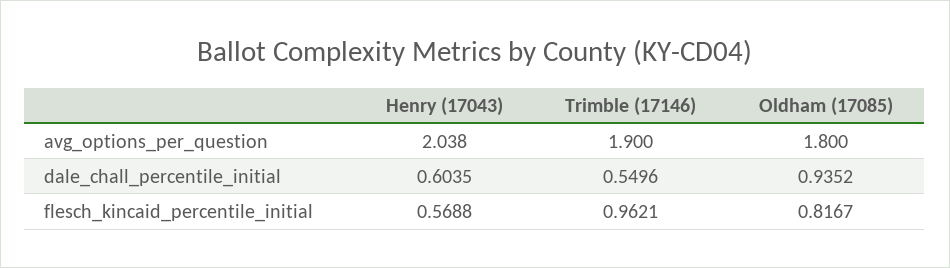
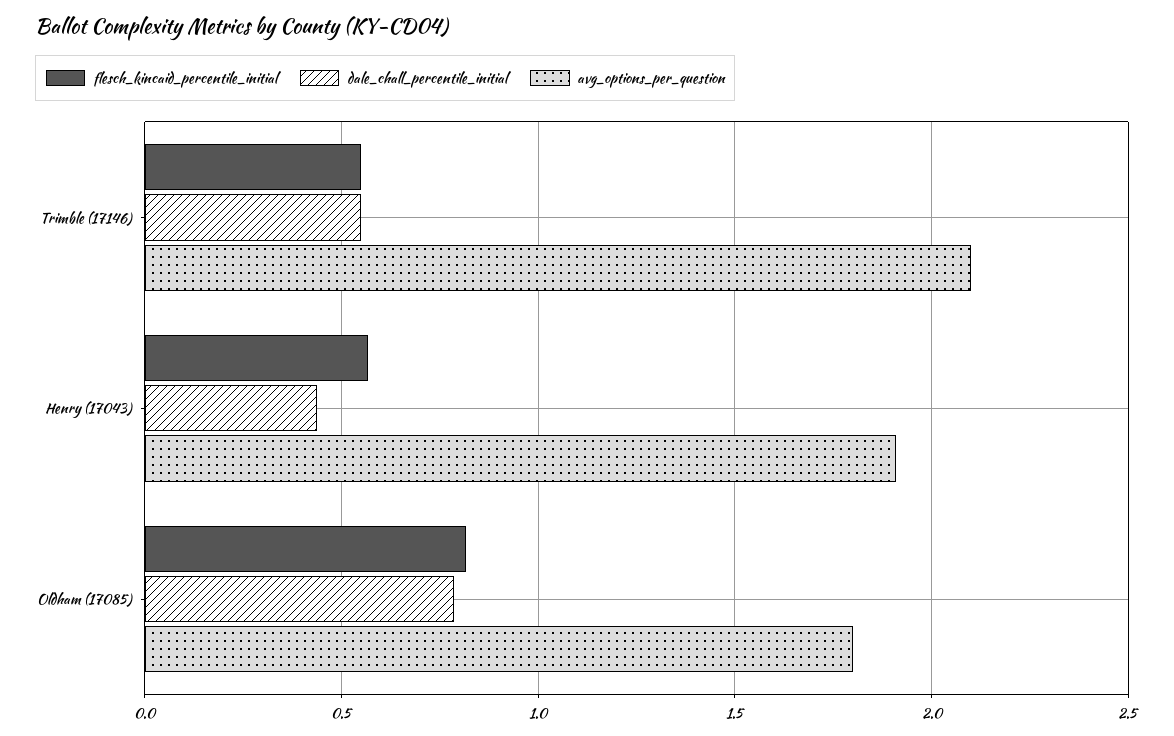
  {
    "avg_options_per_question": {
-     "Henry (17043)": 2.038,
+     "Henry (17043)": 1.9,
-     "Trimble (17146)": 1.9,
+     "Trimble (17146)": 2.1,
      "Oldham (17085)": 1.8
    },
    "dale_chall_percentile_initial": {
-     "Henry (17043)": 0.6035,
+     "Henry (17043)": 0.45,
      "Trimble (17146)": 0.5496,
-     "Oldham (17085)": 0.9352
+     "Oldham (17085)": 0.8
    },
    "flesch_kincaid_percentile_initial": {
      "Henry (17043)": 0.5688,
-     "Trimble (17146)": 0.9621,
+     "Trimble (17146)": 0.55,
      "Oldham (17085)": 0.8167
    }
  }

